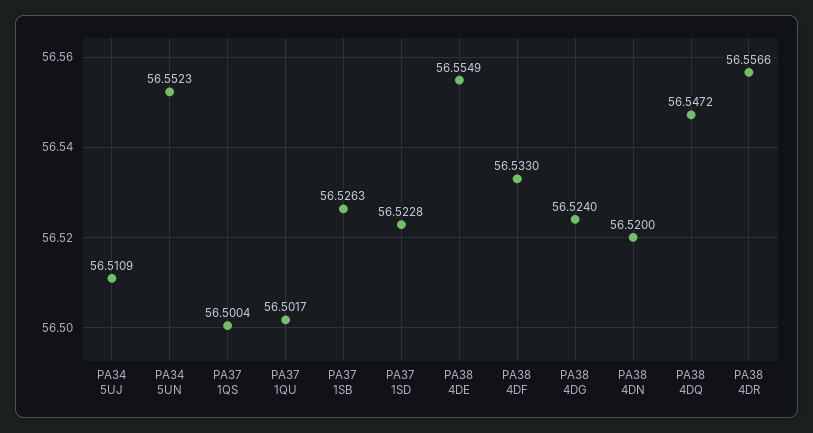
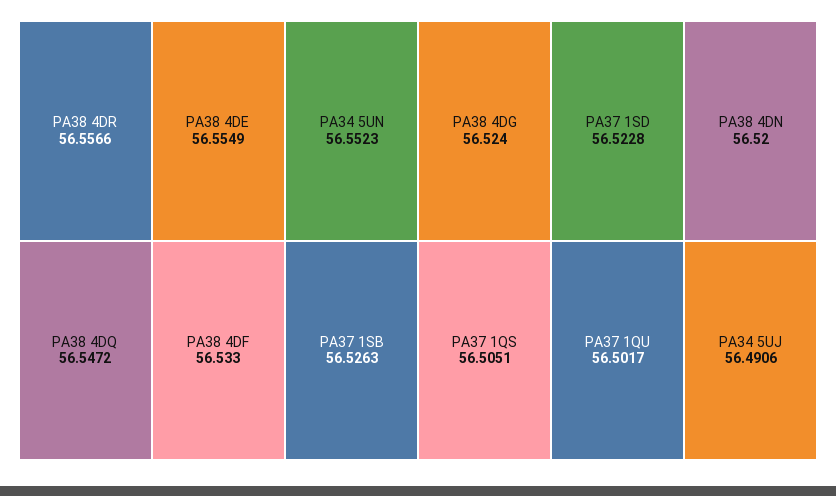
  {
-   "PA34 5UJ": 56.5109,
+   "PA34 5UJ": 56.4906,
    "PA34 5UN": 56.5523,
-   "PA37 1QS": 56.5004,
+   "PA37 1QS": 56.5051,
    "PA37 1QU": 56.5017,
    "PA37 1SB": 56.5263,
    "PA37 1SD": 56.5228,
    "PA38 4DE": 56.5549,
    "PA38 4DF": 56.533,
    "PA38 4DG": 56.524,
    "PA38 4DN": 56.52,
    "PA38 4DQ": 56.5472,
    "PA38 4DR": 56.5566
  }

